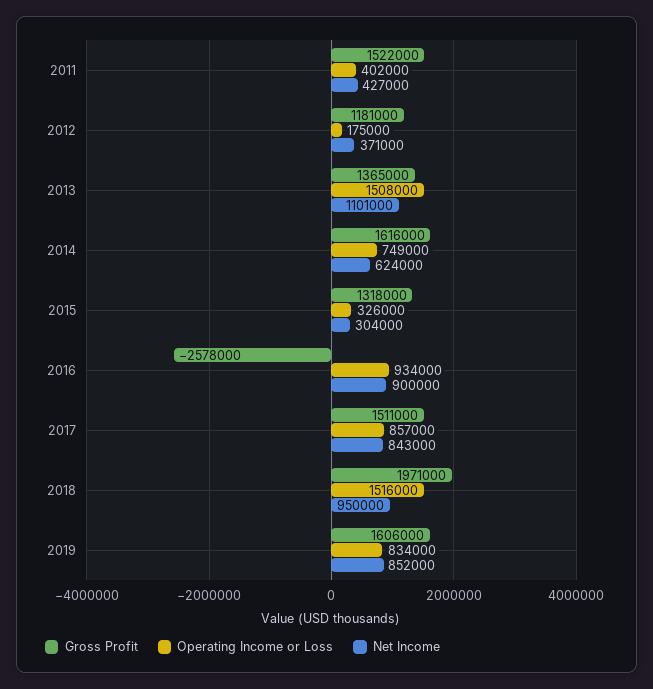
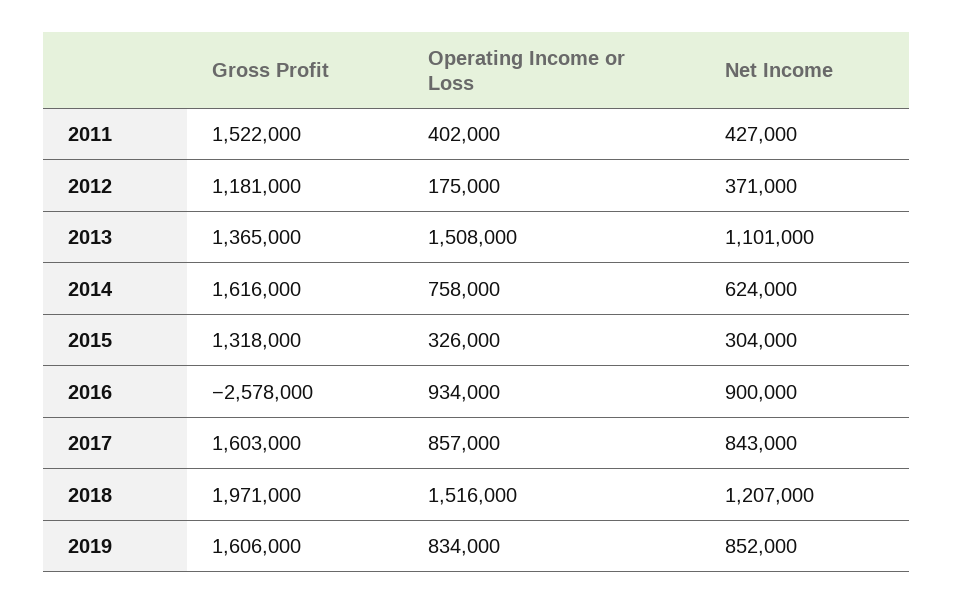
  {
    "Gross Profit": {
      "2011": 1522000,
      "2012": 1181000,
      "2013": 1365000,
      "2014": 1616000,
      "2015": 1318000,
      "2016": -2578000,
-     "2017": 1511000,
+     "2017": 1603000,
      "2018": 1971000,
      "2019": 1606000
    },
    "Operating Income or Loss": {
      "2011": 402000,
      "2012": 175000,
      "2013": 1508000,
-     "2014": 749000,
+     "2014": 758000,
      "2015": 326000,
      "2016": 934000,
      "2017": 857000,
      "2018": 1516000,
      "2019": 834000
    },
    "Net Income": {
      "2011": 427000,
      "2012": 371000,
      "2013": 1101000,
      "2014": 624000,
      "2015": 304000,
      "2016": 900000,
      "2017": 843000,
-     "2018": 950000,
+     "2018": 1207000,
      "2019": 852000
    }
  }

